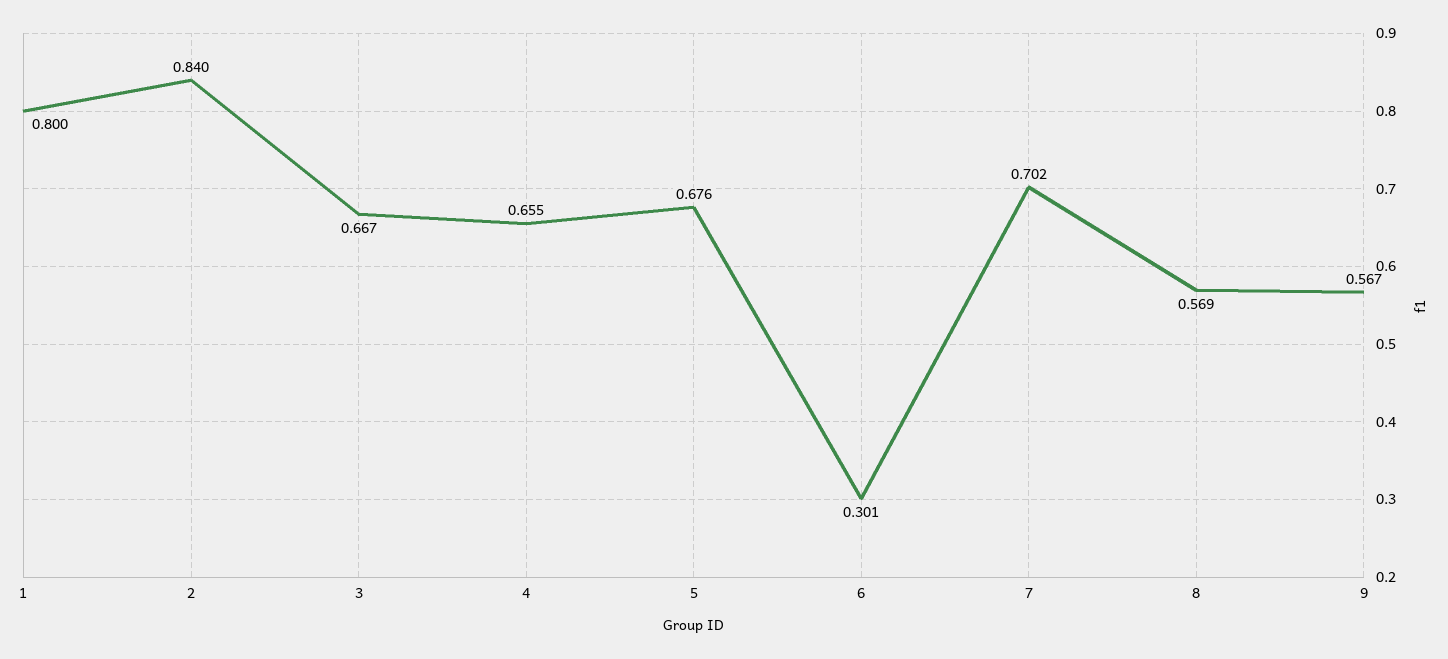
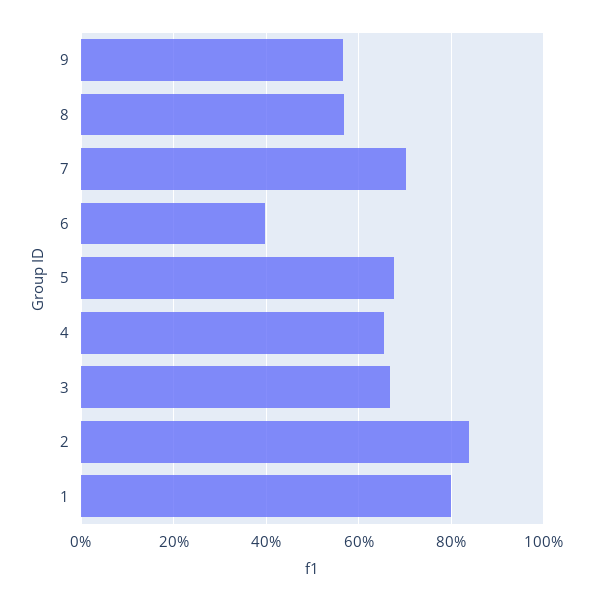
  {
    "1": 0.8,
    "2": 0.84,
    "3": 0.667,
    "4": 0.655,
    "5": 0.676,
-   "6": 0.301,
+   "6": 0.4,
    "7": 0.702,
    "8": 0.569,
    "9": 0.567
  }

